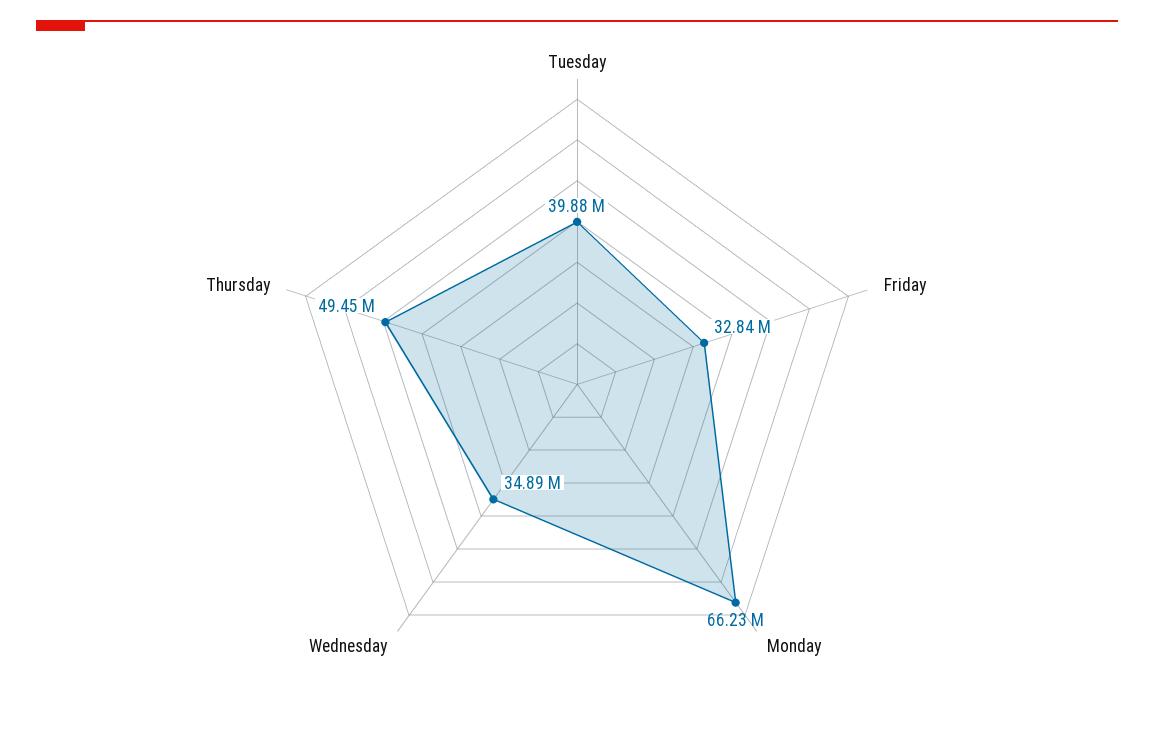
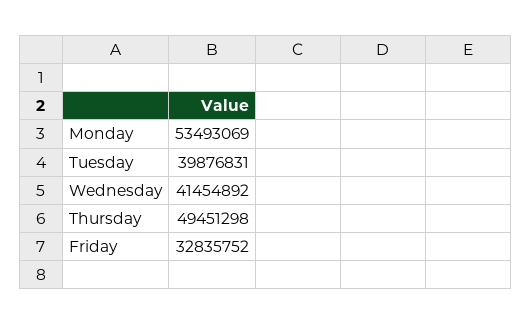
  {
    "Tuesday": 39876831,
    "Friday": 32835752,
-   "Monday": 66230000,
+   "Monday": 53493069,
-   "Wednesday": 34890000,
+   "Wednesday": 41454892,
    "Thursday": 49451298
  }

